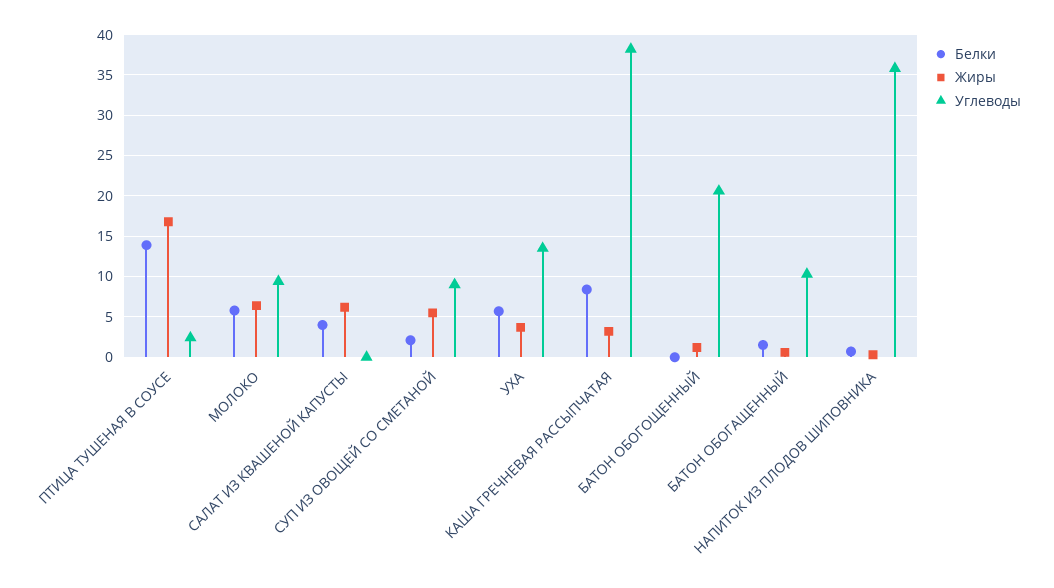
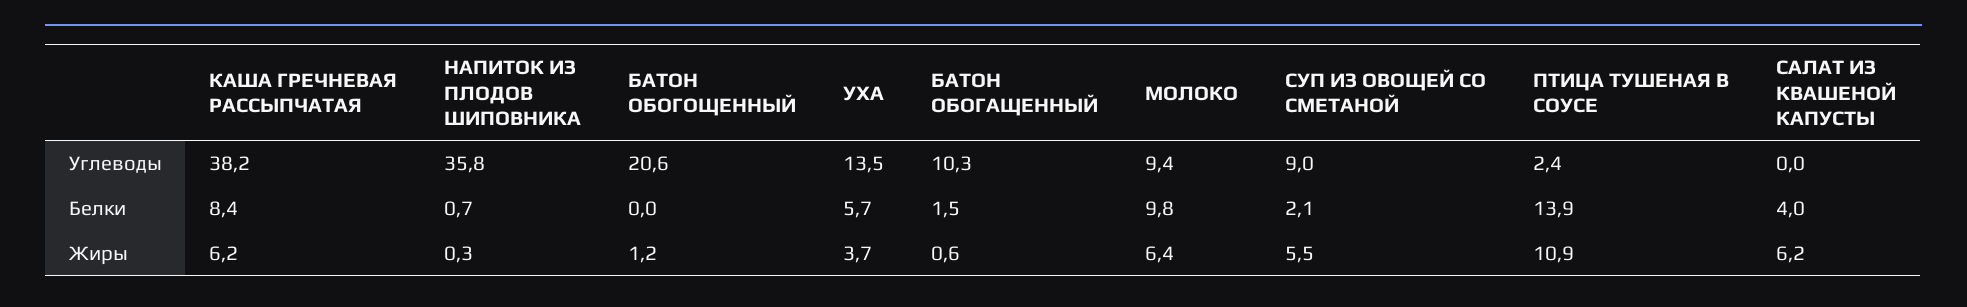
  {
    "Белки": {
      "ПТИЦА ТУШЕНАЯ В СОУСЕ": 13.9,
-     "МОЛОКО": 6,
+     "МОЛОКО": 9.8,
      "САЛАТ ИЗ КВАШЕНОЙ КАПУСТЫ": 4,
      "СУП ИЗ ОВОЩЕЙ СО СМЕТАНОЙ": 2.1,
      "УХА": 5.7,
      "КАША ГРЕЧНЕВАЯ РАССЫПЧАТАЯ": 8.4,
      "БАТОН ОБОГОЩЕННЫЙ": 0,
      "БАТОН ОБОГАЩЕННЫЙ": 1.5,
      "НАПИТОК ИЗ ПЛОДОВ ШИПОВНИКА": 0.7
    },
    "Жиры": {
-     "ПТИЦА ТУШЕНАЯ В СОУСЕ": 17,
+     "ПТИЦА ТУШЕНАЯ В СОУСЕ": 10.9,
      "МОЛОКО": 6.4,
      "САЛАТ ИЗ КВАШЕНОЙ КАПУСТЫ": 6.2,
      "СУП ИЗ ОВОЩЕЙ СО СМЕТАНОЙ": 5.5,
      "УХА": 3.7,
-     "КАША ГРЕЧНЕВАЯ РАССЫПЧАТАЯ": 3,
+     "КАША ГРЕЧНЕВАЯ РАССЫПЧАТАЯ": 6.2,
      "БАТОН ОБОГОЩЕННЫЙ": 1.2,
      "БАТОН ОБОГАЩЕННЫЙ": 0.6,
      "НАПИТОК ИЗ ПЛОДОВ ШИПОВНИКА": 0.3
    },
    "Углеводы": {
      "ПТИЦА ТУШЕНАЯ В СОУСЕ": 2.4,
      "МОЛОКО": 9.4,
      "САЛАТ ИЗ КВАШЕНОЙ КАПУСТЫ": 0,
      "СУП ИЗ ОВОЩЕЙ СО СМЕТАНОЙ": 9,
      "УХА": 13.5,
      "КАША ГРЕЧНЕВАЯ РАССЫПЧАТАЯ": 38.2,
      "БАТОН ОБОГОЩЕННЫЙ": 20.6,
      "БАТОН ОБОГАЩЕННЫЙ": 10.3,
      "НАПИТОК ИЗ ПЛОДОВ ШИПОВНИКА": 35.8
    }
  }

